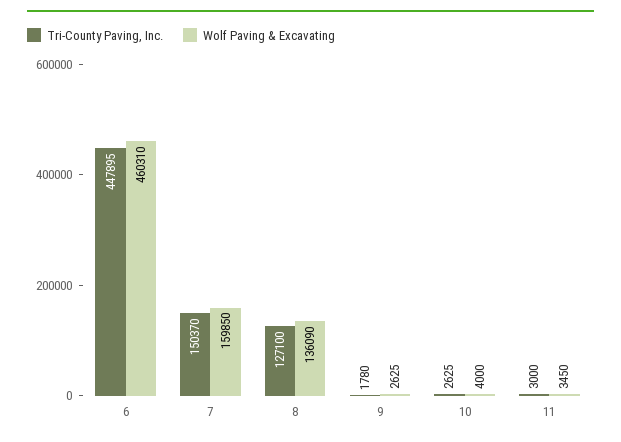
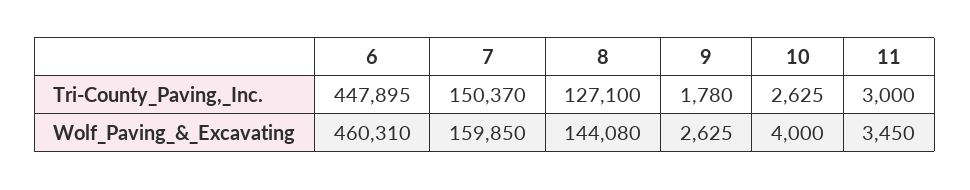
  {
    "Tri-County Paving, Inc.": {
      "6": 447895,
      "7": 150370,
      "8": 127100,
      "9": 1780,
      "10": 2625,
      "11": 3000
    },
    "Wolf Paving & Excavating": {
      "6": 460310,
      "7": 159850,
-     "8": 136090,
+     "8": 144080,
      "9": 2625,
      "10": 4000,
      "11": 3450
    }
  }

